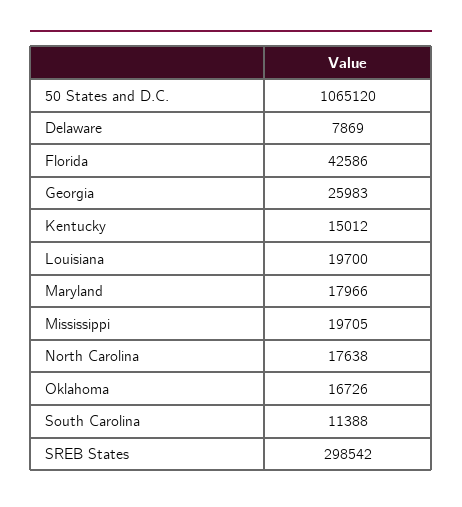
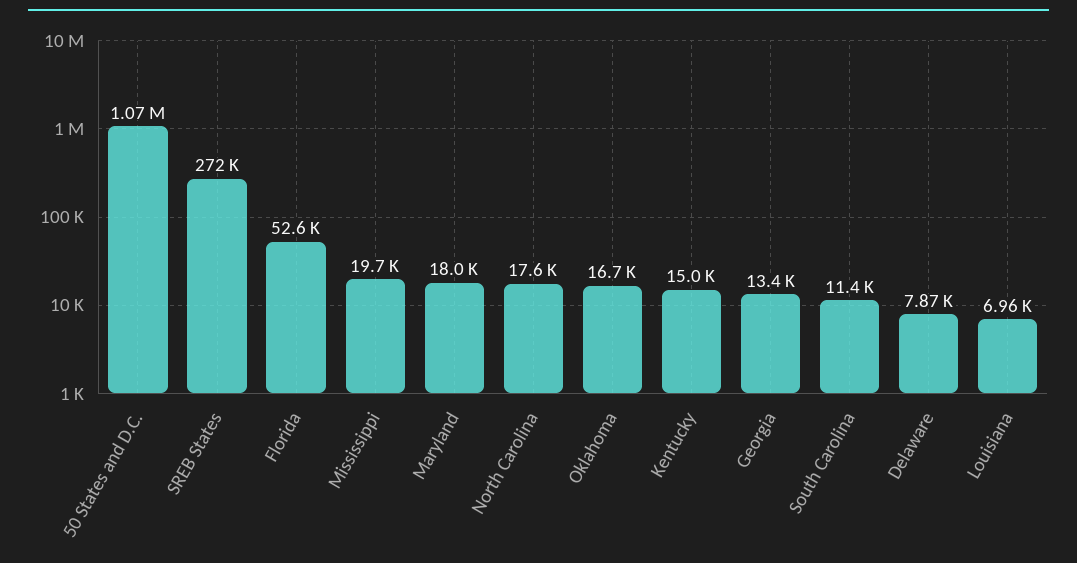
  {
    "50 States and D.C.": 1065120,
    "Delaware": 7869,
-   "Florida": 42586,
+   "Florida": 52600,
-   "Georgia": 25983,
+   "Georgia": 13400,
    "Kentucky": 15012,
-   "Louisiana": 19700,
+   "Louisiana": 6960,
    "Maryland": 17966,
    "Mississippi": 19705,
    "North Carolina": 17638,
    "Oklahoma": 16726,
    "South Carolina": 11388,
-   "SREB States": 298542
+   "SREB States": 272000
  }

